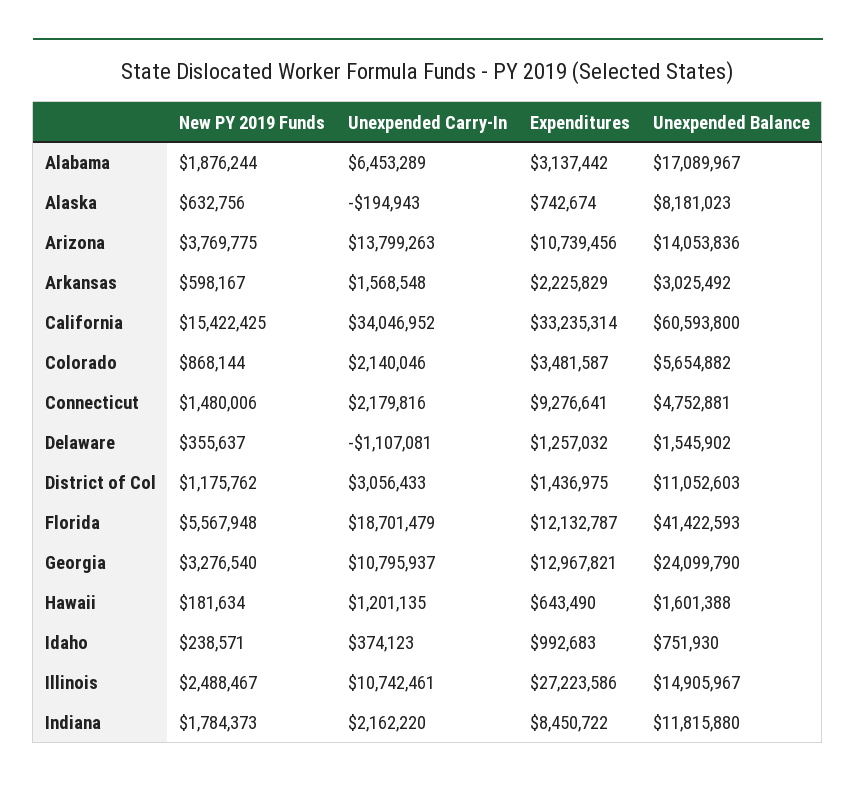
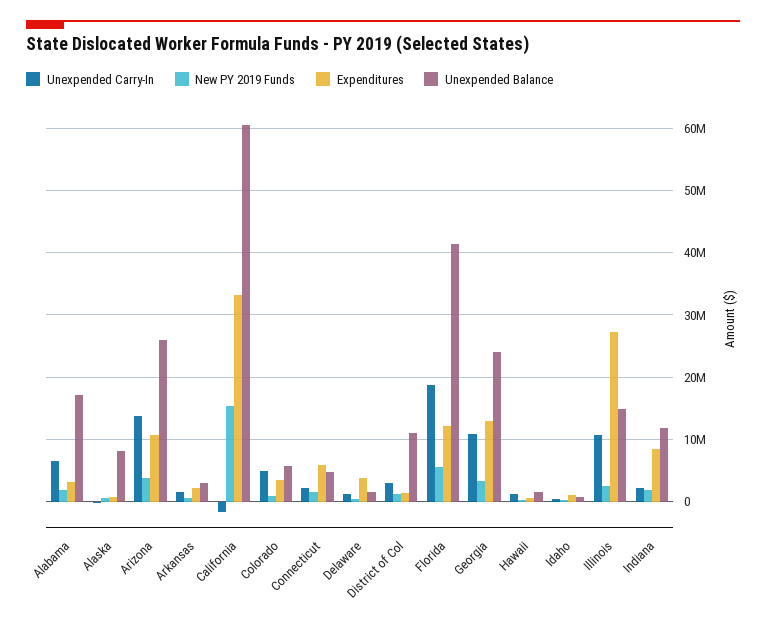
  {
    "New PY 2019 Funds": {
      "Alabama": 1876244,
      "Alaska": 632756,
      "Arizona": 3769775,
      "Arkansas": 598167,
      "California": 15422425,
      "Colorado": 868144,
      "Connecticut": 1480006,
      "Delaware": 355637,
      "District of Col": 1175762,
      "Florida": 5567948,
      "Georgia": 3276540,
      "Hawaii": 181634,
      "Idaho": 238571,
      "Illinois": 2488467,
      "Indiana": 1784373
    },
    "Unexpended Carry-In": {
      "Alabama": 6453289,
      "Alaska": -194943,
      "Arizona": 13799263,
      "Arkansas": 1568548,
-     "California": 34046952,
+     "California": -2000000,
-     "Colorado": 2140046,
+     "Colorado": 5000000,
      "Connecticut": 2179816,
-     "Delaware": -1107081,
+     "Delaware": 1000000,
      "District of Col": 3056433,
      "Florida": 18701479,
      "Georgia": 10795937,
      "Hawaii": 1201135,
      "Idaho": 374123,
      "Illinois": 10742461,
      "Indiana": 2162220
    },
    "Expenditures": {
      "Alabama": 3137442,
      "Alaska": 742674,
      "Arizona": 10739456,
      "Arkansas": 2225829,
      "California": 33235314,
      "Colorado": 3481587,
-     "Connecticut": 9276641,
+     "Connecticut": 6000000,
-     "Delaware": 1257032,
+     "Delaware": 4000000,
      "District of Col": 1436975,
      "Florida": 12132787,
      "Georgia": 12967821,
      "Hawaii": 643490,
      "Idaho": 992683,
      "Illinois": 27223586,
      "Indiana": 8450722
    },
    "Unexpended Balance": {
      "Alabama": 17089967,
      "Alaska": 8181023,
-     "Arizona": 14053836,
+     "Arizona": 26000000,
      "Arkansas": 3025492,
      "California": 60593800,
      "Colorado": 5654882,
      "Connecticut": 4752881,
      "Delaware": 1545902,
      "District of Col": 11052603,
      "Florida": 41422593,
      "Georgia": 24099790,
      "Hawaii": 1601388,
      "Idaho": 751930,
      "Illinois": 14905967,
      "Indiana": 11815880
    }
  }

